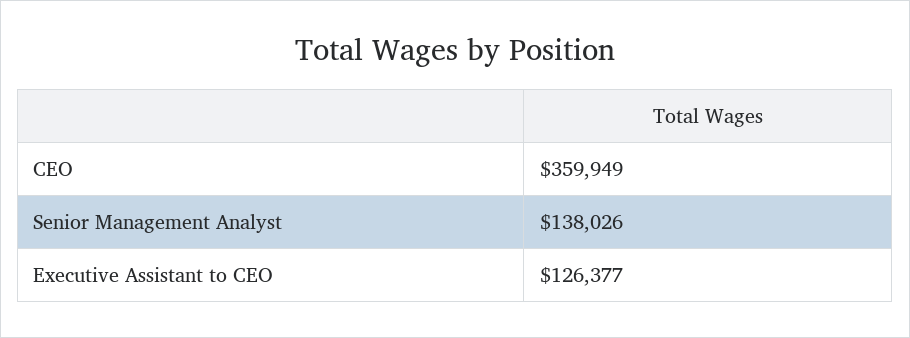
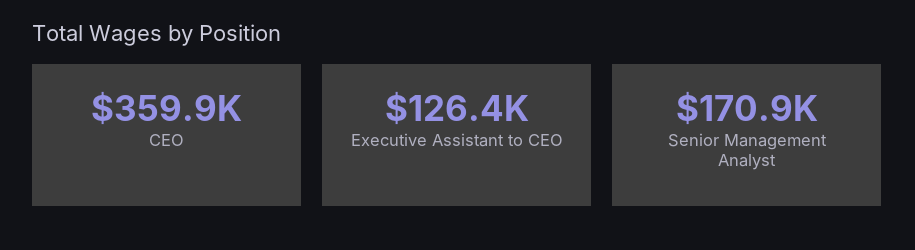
  {
    "CEO": 359949,
-   "Senior Management Analyst": 138026,
+   "Senior Management Analyst": 170900,
    "Executive Assistant to CEO": 126377
  }

